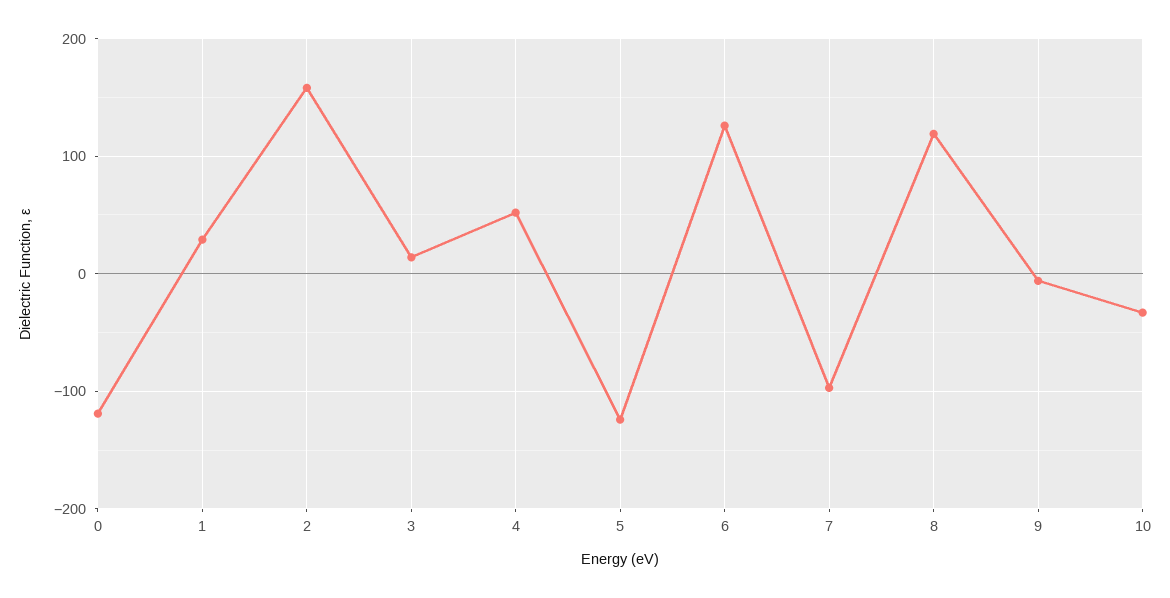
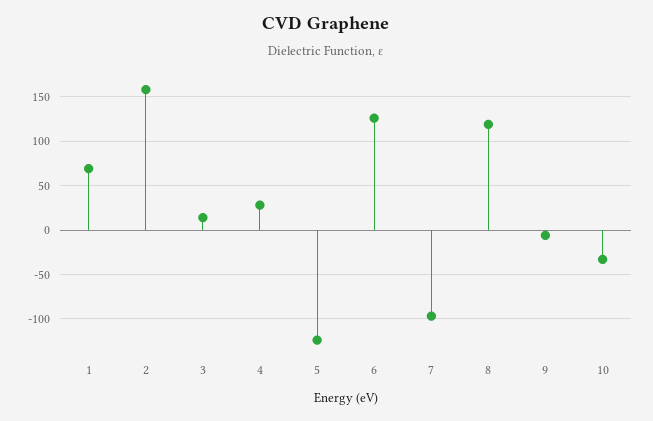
  {
-   "0": -120,
-   "1": 30,
+   "1": 70,
    "2": 160,
    "3": 10,
-   "4": 50,
+   "4": 30,
    "5": -120,
    "6": 130,
    "7": -100,
    "8": 120,
    "9": -10,
    "10": -30
  }

